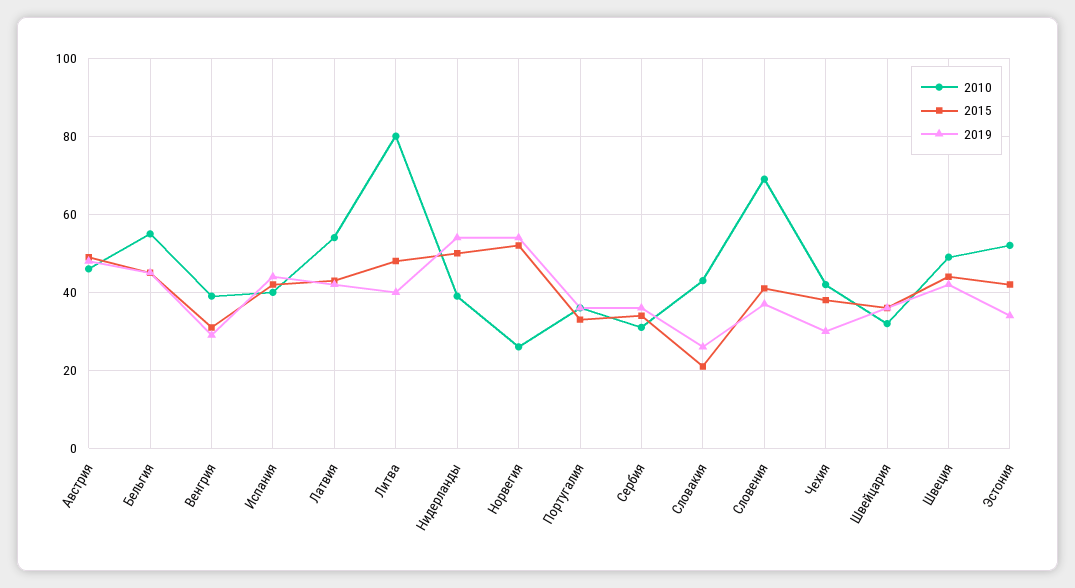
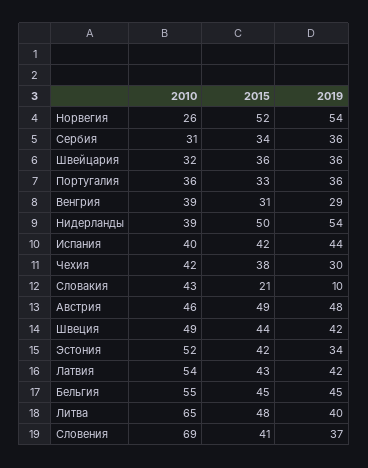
  {
    "2010": {
      "Австрия": 46,
      "Бельгия": 55,
      "Венгрия": 39,
      "Испания": 40,
      "Латвия": 54,
-     "Литва": 80,
+     "Литва": 65,
      "Нидерланды": 39,
      "Норвегия": 26,
      "Португалия": 36,
      "Сербия": 31,
      "Словакия": 43,
      "Словения": 69,
      "Чехия": 42,
      "Швейцария": 32,
      "Швеция": 49,
      "Эстония": 52
    },
    "2015": {
      "Австрия": 49,
      "Бельгия": 45,
      "Венгрия": 31,
      "Испания": 42,
      "Латвия": 43,
      "Литва": 48,
      "Нидерланды": 50,
      "Норвегия": 52,
      "Португалия": 33,
      "Сербия": 34,
      "Словакия": 21,
      "Словения": 41,
      "Чехия": 38,
      "Швейцария": 36,
      "Швеция": 44,
      "Эстония": 42
    },
    "2019": {
      "Австрия": 48,
      "Бельгия": 45,
      "Венгрия": 29,
      "Испания": 44,
      "Латвия": 42,
      "Литва": 40,
      "Нидерланды": 54,
      "Норвегия": 54,
      "Португалия": 36,
      "Сербия": 36,
-     "Словакия": 25,
+     "Словакия": 10,
      "Словения": 37,
      "Чехия": 30,
      "Швейцария": 36,
      "Швеция": 42,
      "Эстония": 34
    }
  }

